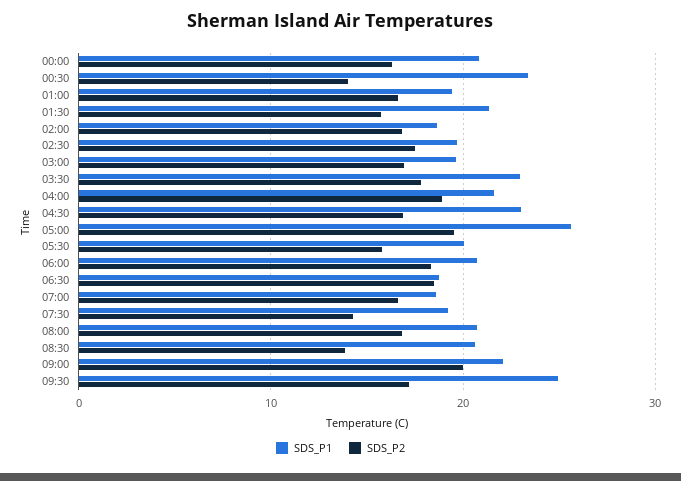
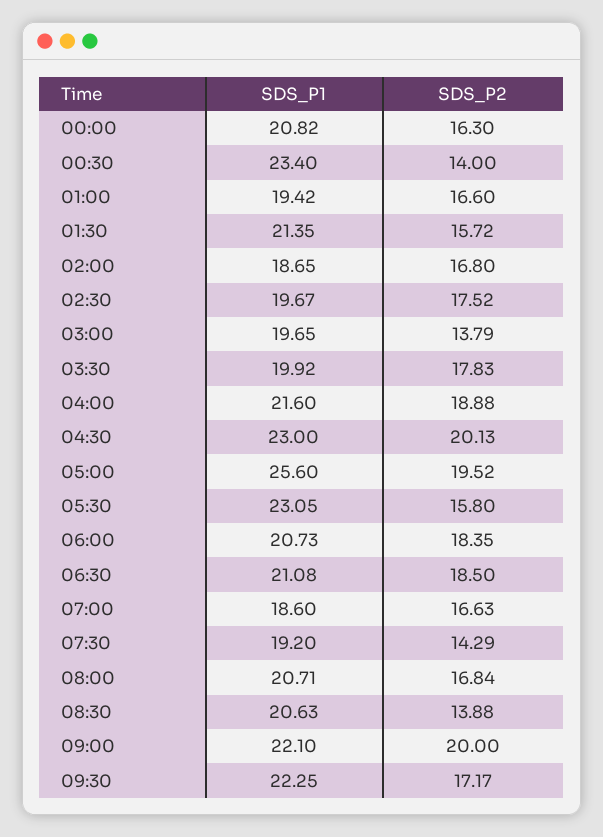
  {
    "SDS_P1": {
      "00:00": 20.82,
      "00:30": 23.4,
      "01:00": 19.42,
      "01:30": 21.35,
      "02:00": 18.65,
      "02:30": 19.67,
      "03:00": 19.65,
-     "03:30": 23,
+     "03:30": 19.92,
      "04:00": 21.6,
      "04:30": 23,
      "05:00": 25.6,
-     "05:30": 20,
+     "05:30": 23.05,
      "06:00": 20.73,
-     "06:30": 19,
+     "06:30": 21.08,
      "07:00": 18.6,
      "07:30": 19.2,
      "08:00": 20.71,
      "08:30": 20.63,
      "09:00": 22.1,
-     "09:30": 25
+     "09:30": 22.25
    },
    "SDS_P2": {
      "00:00": 16.3,
      "00:30": 14,
      "01:00": 16.6,
      "01:30": 15.72,
      "02:00": 16.8,
      "02:30": 17.52,
-     "03:00": 17,
+     "03:00": 13.79,
      "03:30": 17.83,
      "04:00": 18.88,
-     "04:30": 17,
+     "04:30": 20.13,
      "05:00": 19.52,
      "05:30": 15.8,
      "06:00": 18.35,
      "06:30": 18.5,
      "07:00": 16.63,
      "07:30": 14.29,
      "08:00": 16.84,
      "08:30": 13.88,
      "09:00": 20,
      "09:30": 17.17
    }
  }

